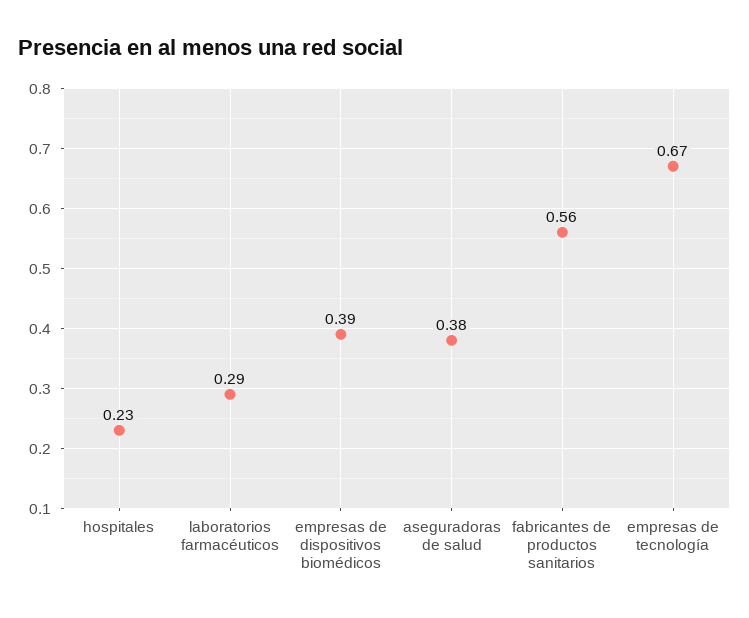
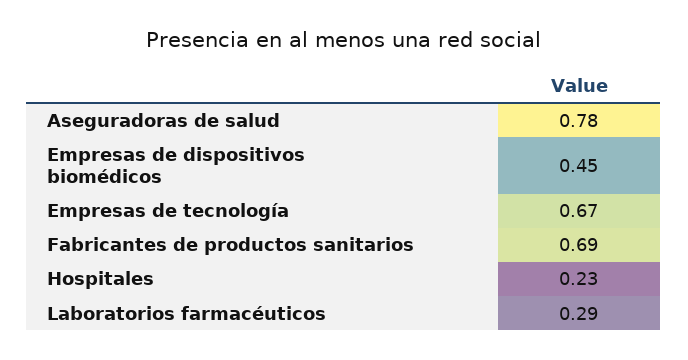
  {
    "hospitales": 0.23,
    "laboratorios farmacéuticos": 0.29,
-   "empresas de dispositivos biomédicos": 0.39,
+   "empresas de dispositivos biomédicos": 0.45,
-   "aseguradoras de salud": 0.38,
+   "aseguradoras de salud": 0.78,
-   "fabricantes de productos sanitarios": 0.56,
+   "fabricantes de productos sanitarios": 0.69,
    "empresas de tecnología": 0.67
  }

